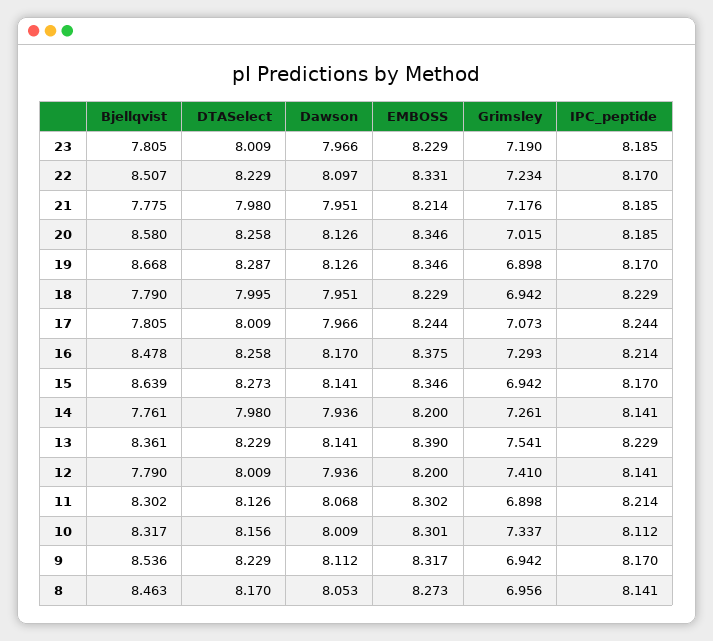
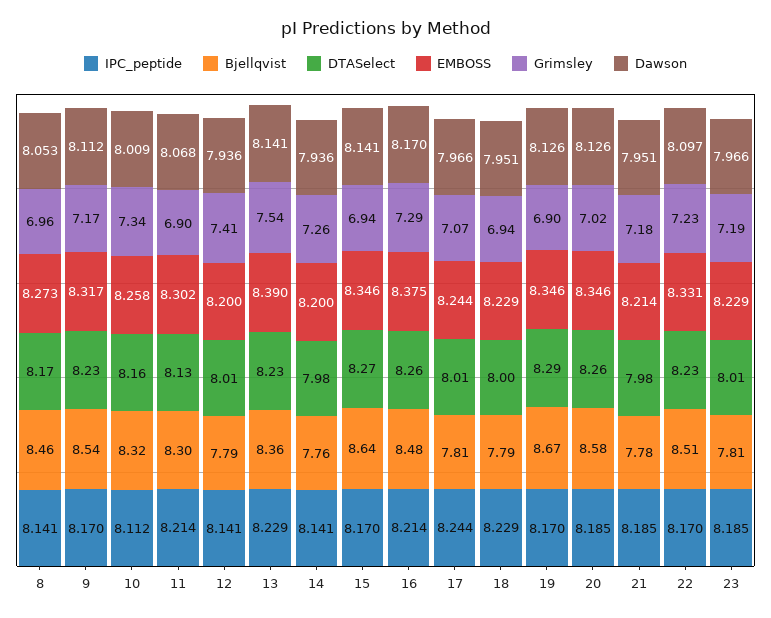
  {
    "Bjellqvist": {
      "23": 7.805,
      "22": 8.507,
      "21": 7.775,
      "20": 8.58,
      "19": 8.668,
      "18": 7.79,
      "17": 7.805,
      "16": 8.478,
      "15": 8.639,
      "14": 7.761,
      "13": 8.361,
      "12": 7.79,
      "11": 8.302,
      "10": 8.317,
      "9": 8.536,
      "8": 8.463
    },
    "DTASelect": {
      "23": 8.009,
      "22": 8.229,
      "21": 7.98,
      "20": 8.258,
      "19": 8.287,
      "18": 7.995,
      "17": 8.009,
      "16": 8.258,
      "15": 8.273,
      "14": 7.98,
      "13": 8.229,
      "12": 8.009,
      "11": 8.126,
      "10": 8.156,
      "9": 8.229,
      "8": 8.17
    },
    "Dawson": {
      "23": 7.966,
      "22": 8.097,
      "21": 7.951,
      "20": 8.126,
      "19": 8.126,
      "18": 7.951,
      "17": 7.966,
      "16": 8.17,
      "15": 8.141,
      "14": 7.936,
      "13": 8.141,
      "12": 7.936,
      "11": 8.068,
      "10": 8.009,
      "9": 8.112,
      "8": 8.053
    },
    "EMBOSS": {
      "23": 8.229,
      "22": 8.331,
      "21": 8.214,
      "20": 8.346,
      "19": 8.346,
      "18": 8.229,
      "17": 8.244,
      "16": 8.375,
      "15": 8.346,
      "14": 8.2,
      "13": 8.39,
      "12": 8.2,
      "11": 8.302,
-     "10": 8.301,
+     "10": 8.258,
      "9": 8.317,
      "8": 8.273
    },
    "Grimsley": {
      "23": 7.19,
      "22": 7.234,
      "21": 7.176,
      "20": 7.015,
      "19": 6.898,
      "18": 6.942,
      "17": 7.073,
      "16": 7.293,
      "15": 6.942,
      "14": 7.261,
      "13": 7.541,
      "12": 7.41,
      "11": 6.898,
      "10": 7.337,
-     "9": 6.942,
+     "9": 7.17,
      "8": 6.956
    },
    "IPC_peptide": {
      "23": 8.185,
      "22": 8.17,
      "21": 8.185,
      "20": 8.185,
      "19": 8.17,
      "18": 8.229,
      "17": 8.244,
      "16": 8.214,
      "15": 8.17,
      "14": 8.141,
      "13": 8.229,
      "12": 8.141,
      "11": 8.214,
      "10": 8.112,
      "9": 8.17,
      "8": 8.141
    }
  }

